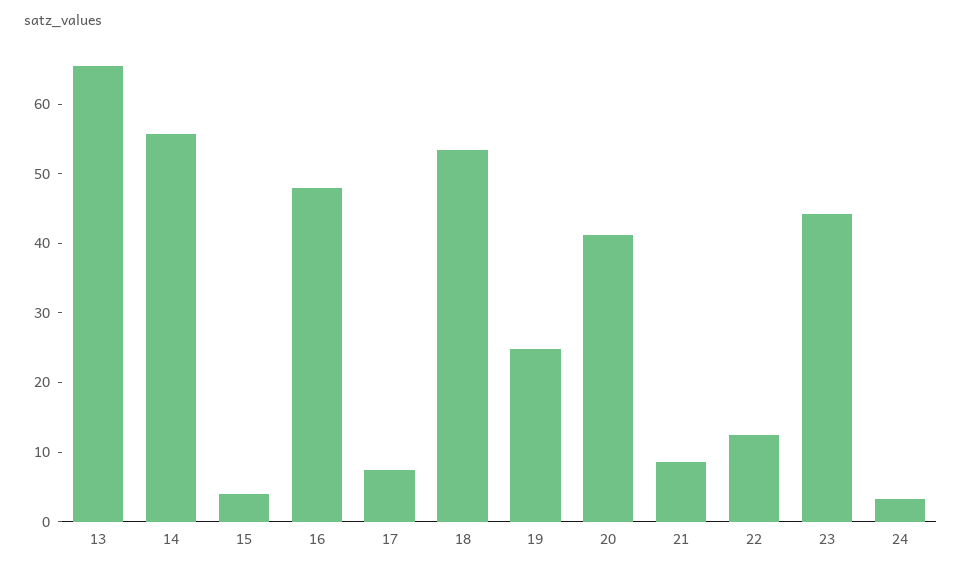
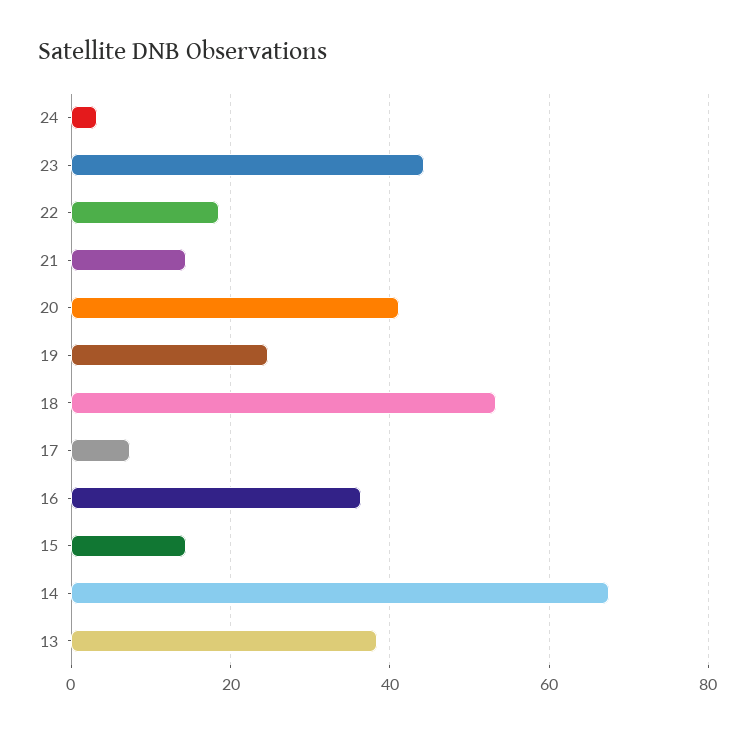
  {
-   "13": 66,
+   "13": 38,
-   "14": 56,
+   "14": 68,
-   "15": 4,
+   "15": 14,
-   "16": 48,
+   "16": 36,
    "17": 8,
    "18": 54,
    "19": 24,
    "20": 42,
-   "21": 8,
+   "21": 14,
-   "22": 12,
+   "22": 18,
    "23": 44,
    "24": 4
  }

